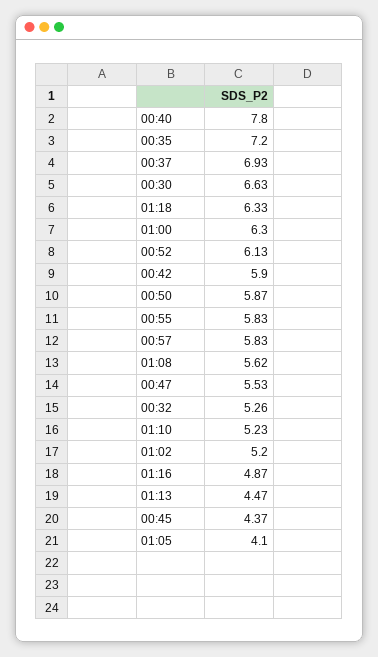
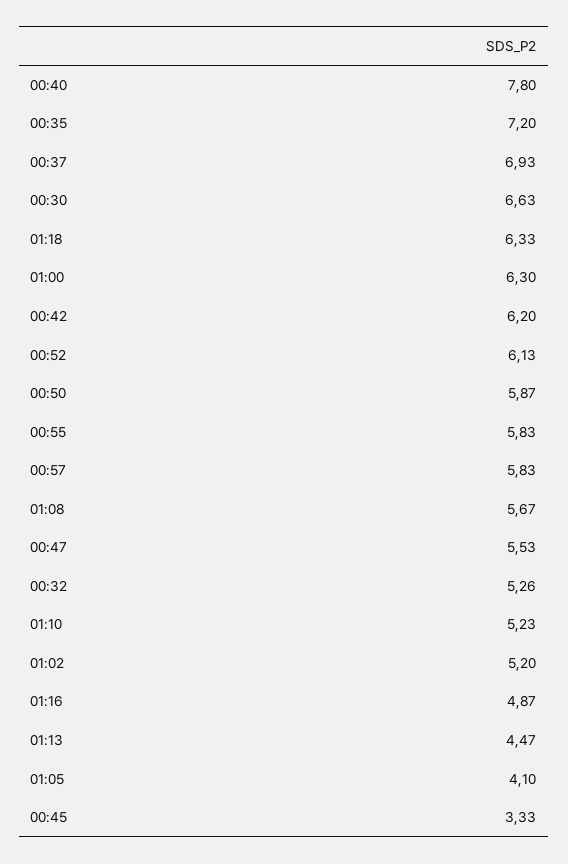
  {
    "00:40": 7.8,
    "00:35": 7.2,
    "00:37": 6.93,
    "00:30": 6.63,
    "01:18": 6.33,
    "01:00": 6.3,
    "00:52": 6.13,
-   "00:42": 5.9,
+   "00:42": 6.2,
    "00:50": 5.87,
    "00:55": 5.83,
    "00:57": 5.83,
-   "01:08": 5.62,
+   "01:08": 5.67,
    "00:47": 5.53,
    "00:32": 5.26,
    "01:10": 5.23,
    "01:02": 5.2,
    "01:16": 4.87,
    "01:13": 4.47,
-   "00:45": 4.37,
+   "00:45": 3.33,
    "01:05": 4.1
  }

